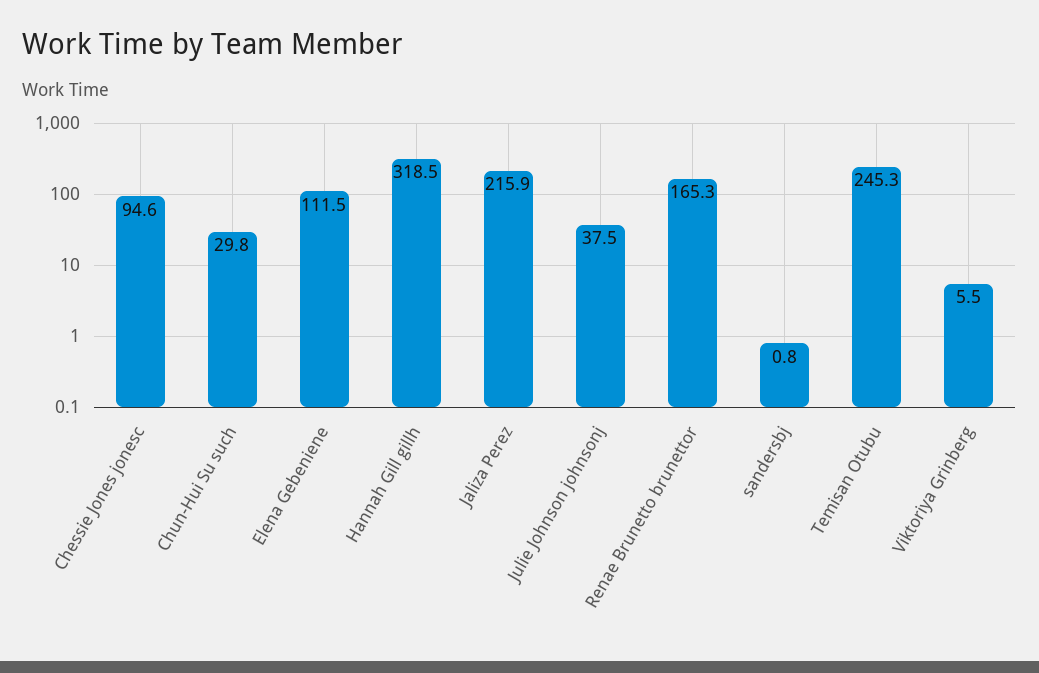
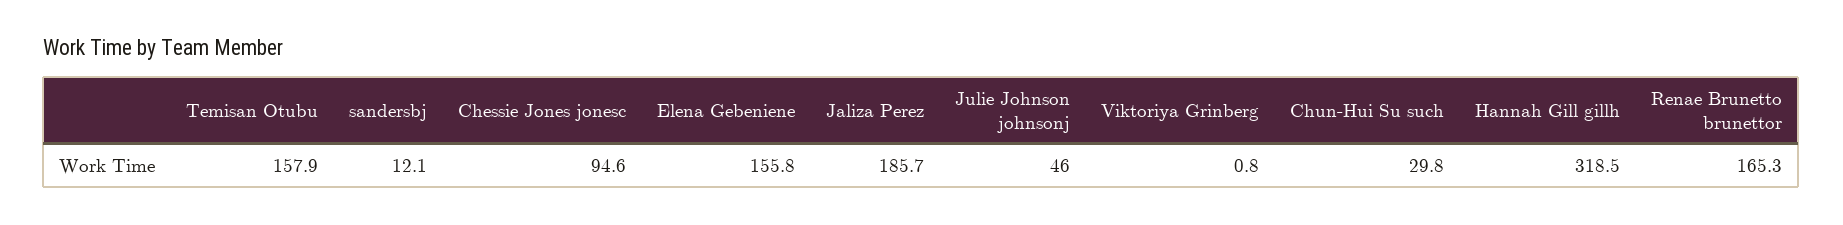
  {
    "Chessie Jones jonesc": 94.6,
    "Chun-Hui Su such": 29.8,
-   "Elena Gebeniene": 111.5,
+   "Elena Gebeniene": 155.8,
    "Hannah Gill gillh": 318.5,
-   "Jaliza Perez": 215.9,
+   "Jaliza Perez": 185.7,
-   "Julie Johnson johnsonj": 37.5,
+   "Julie Johnson johnsonj": 46,
    "Renae Brunetto brunettor": 165.3,
-   "sandersbj": 0.8,
+   "sandersbj": 12.1,
-   "Temisan Otubu": 245.3,
+   "Temisan Otubu": 157.9,
-   "Viktoriya Grinberg": 5.5
+   "Viktoriya Grinberg": 0.8
  }

